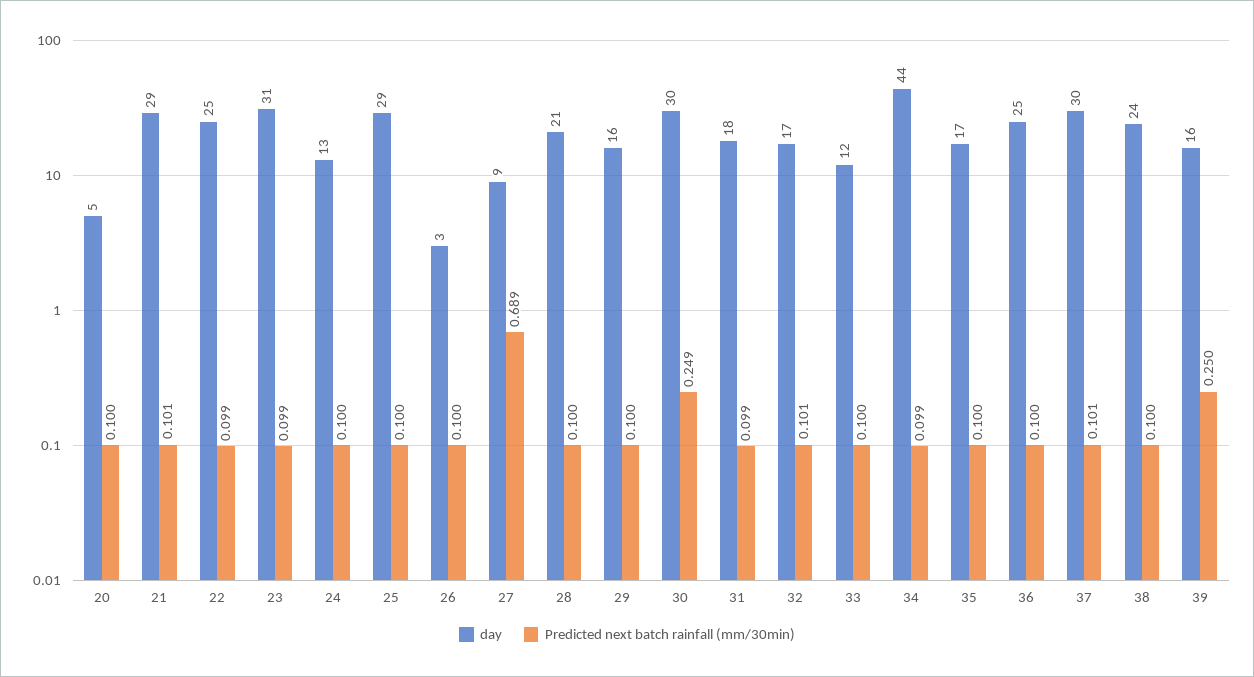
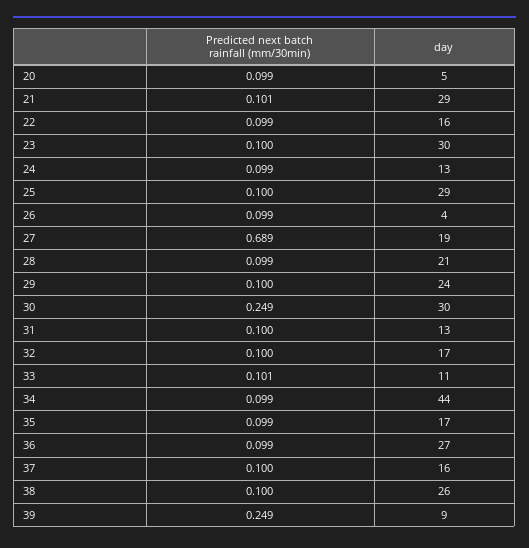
  {
    "day": {
      "20": 5,
      "21": 29,
-     "22": 25,
+     "22": 16,
-     "23": 31,
+     "23": 30,
      "24": 13,
      "25": 29,
-     "26": 3,
+     "26": 4,
-     "27": 9,
+     "27": 19,
      "28": 21,
-     "29": 16,
+     "29": 24,
      "30": 30,
-     "31": 18,
+     "31": 13,
      "32": 17,
-     "33": 12,
+     "33": 11,
      "34": 44,
      "35": 17,
-     "36": 25,
+     "36": 27,
-     "37": 30,
+     "37": 16,
-     "38": 24,
+     "38": 26,
-     "39": 16
+     "39": 9
    },
    "Predicted next batch rainfall (mm/30min)": {
-     "20": 0.1,
+     "20": 0.099,
      "21": 0.101,
      "22": 0.099,
-     "23": 0.099,
+     "23": 0.1,
-     "24": 0.1,
+     "24": 0.099,
      "25": 0.1,
-     "26": 0.1,
+     "26": 0.099,
      "27": 0.689,
-     "28": 0.1,
+     "28": 0.099,
      "29": 0.1,
      "30": 0.249,
-     "31": 0.099,
+     "31": 0.1,
-     "32": 0.101,
+     "32": 0.1,
-     "33": 0.1,
+     "33": 0.101,
      "34": 0.099,
-     "35": 0.1,
+     "35": 0.099,
-     "36": 0.1,
+     "36": 0.099,
-     "37": 0.101,
+     "37": 0.1,
      "38": 0.1,
-     "39": 0.25
+     "39": 0.249
    }
  }

